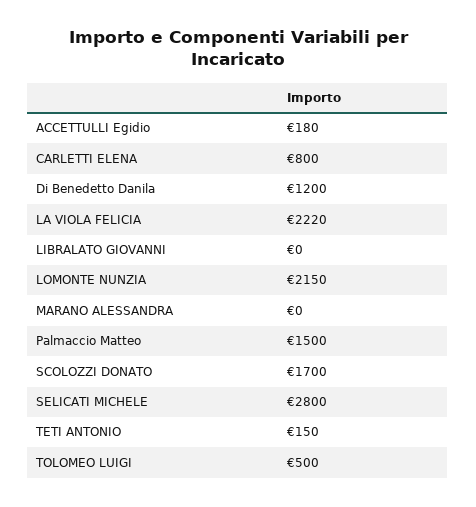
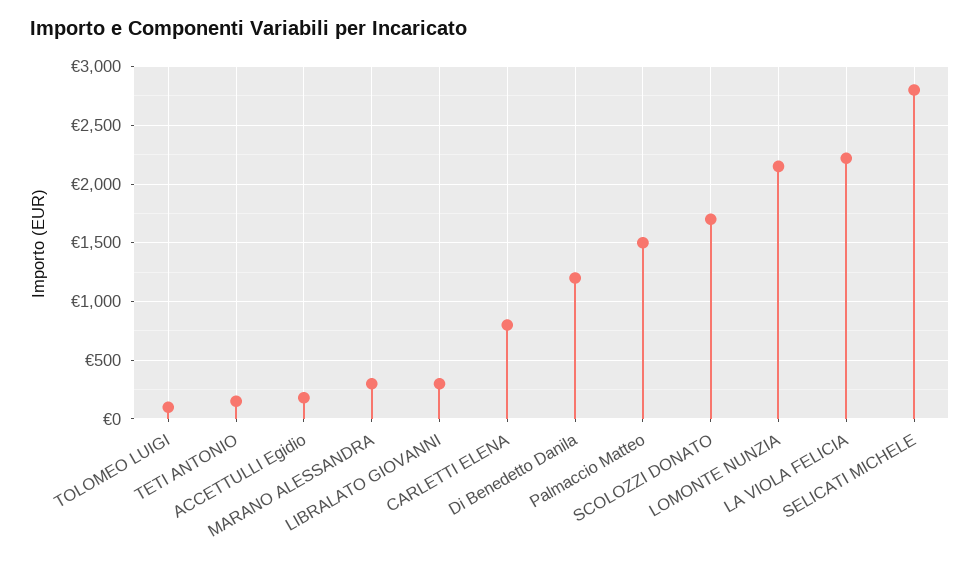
  {
    "ACCETTULLI Egidio": 180,
    "CARLETTI ELENA": 800,
    "Di Benedetto Danila": 1200,
    "LA VIOLA FELICIA": 2220,
-   "LIBRALATO GIOVANNI": 0,
+   "LIBRALATO GIOVANNI": 300,
    "LOMONTE NUNZIA": 2150,
-   "MARANO ALESSANDRA": 0,
+   "MARANO ALESSANDRA": 300,
    "Palmaccio Matteo": 1500,
    "SCOLOZZI DONATO": 1700,
    "SELICATI MICHELE": 2800,
    "TETI ANTONIO": 150,
-   "TOLOMEO LUIGI": 500
+   "TOLOMEO LUIGI": 100
  }

